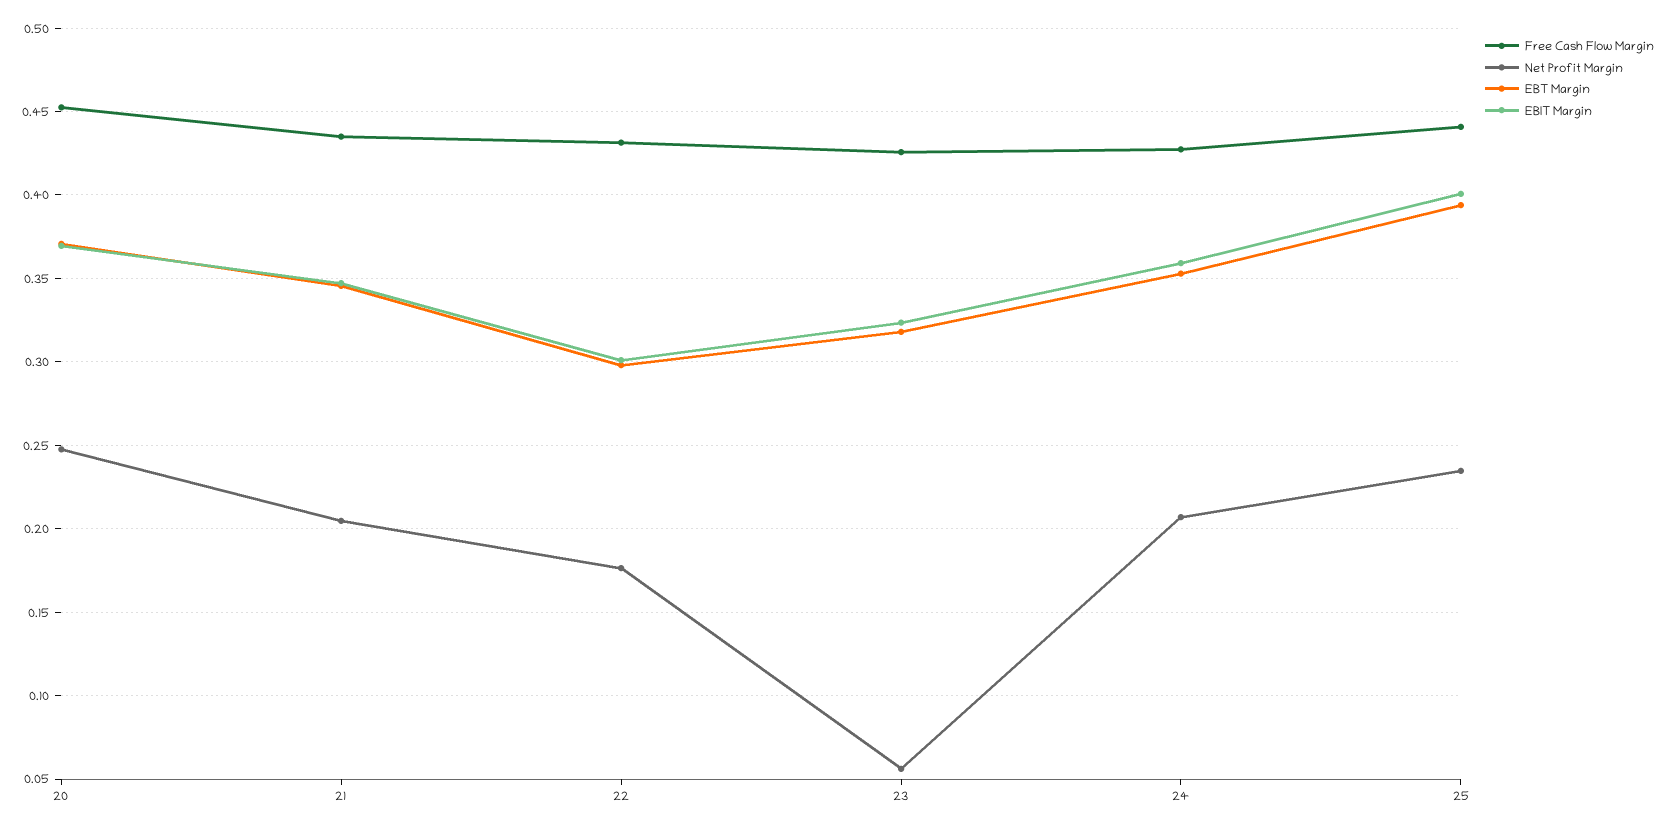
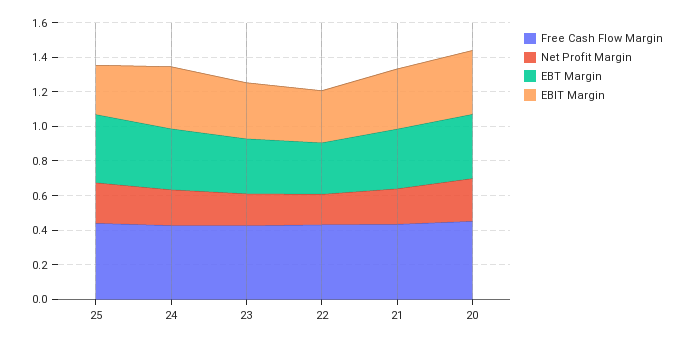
  {
    "Free Cash Flow Margin": {
      "20": 0.455,
      "21": 0.435,
      "22": 0.43,
      "23": 0.425,
      "24": 0.425,
      "25": 0.44
    },
    "Net Profit Margin": {
      "20": 0.25,
      "21": 0.205,
      "22": 0.175,
-     "23": 0.055,
+     "23": 0.2,
      "24": 0.205,
      "25": 0.235
    },
    "EBT Margin": {
      "20": 0.37,
      "21": 0.345,
      "22": 0.3,
      "23": 0.32,
      "24": 0.355,
      "25": 0.395
    },
    "EBIT Margin": {
      "20": 0.37,
      "21": 0.345,
      "22": 0.3,
      "23": 0.325,
      "24": 0.36,
-     "25": 0.4
+     "25": 0.3
    }
  }

